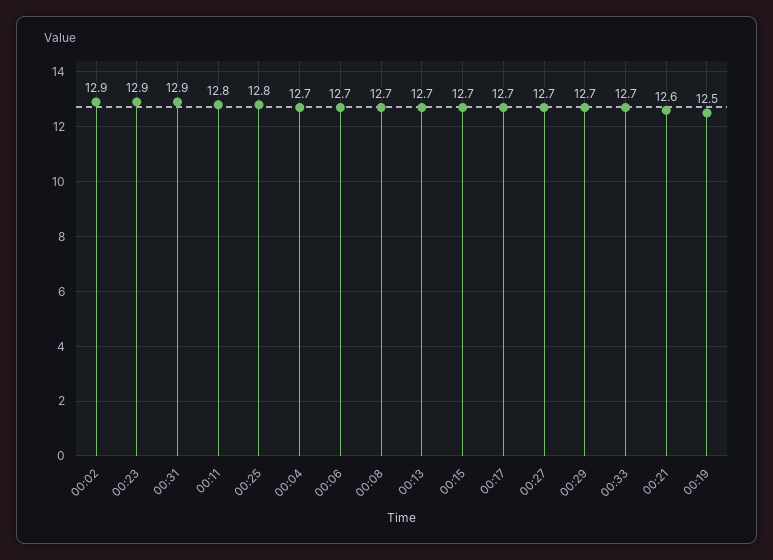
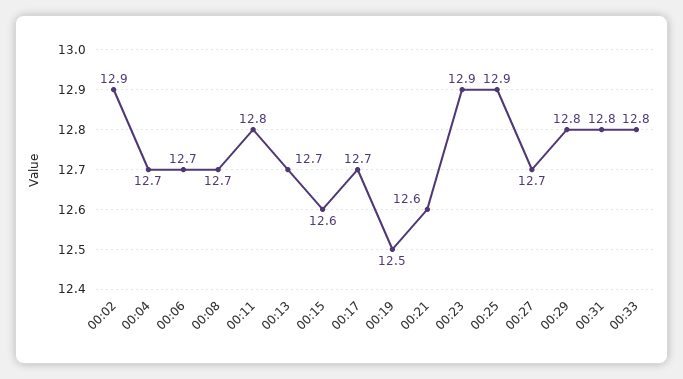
  {
    "00:02": 12.9,
    "00:23": 12.9,
-   "00:31": 12.9,
+   "00:31": 12.8,
    "00:11": 12.8,
-   "00:25": 12.8,
+   "00:25": 12.9,
    "00:04": 12.7,
    "00:06": 12.7,
    "00:08": 12.7,
    "00:13": 12.7,
-   "00:15": 12.7,
+   "00:15": 12.6,
    "00:17": 12.7,
    "00:27": 12.7,
-   "00:29": 12.7,
+   "00:29": 12.8,
-   "00:33": 12.7,
+   "00:33": 12.8,
    "00:21": 12.6,
    "00:19": 12.5
  }

